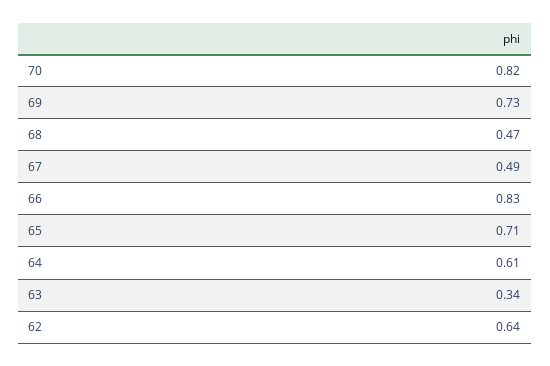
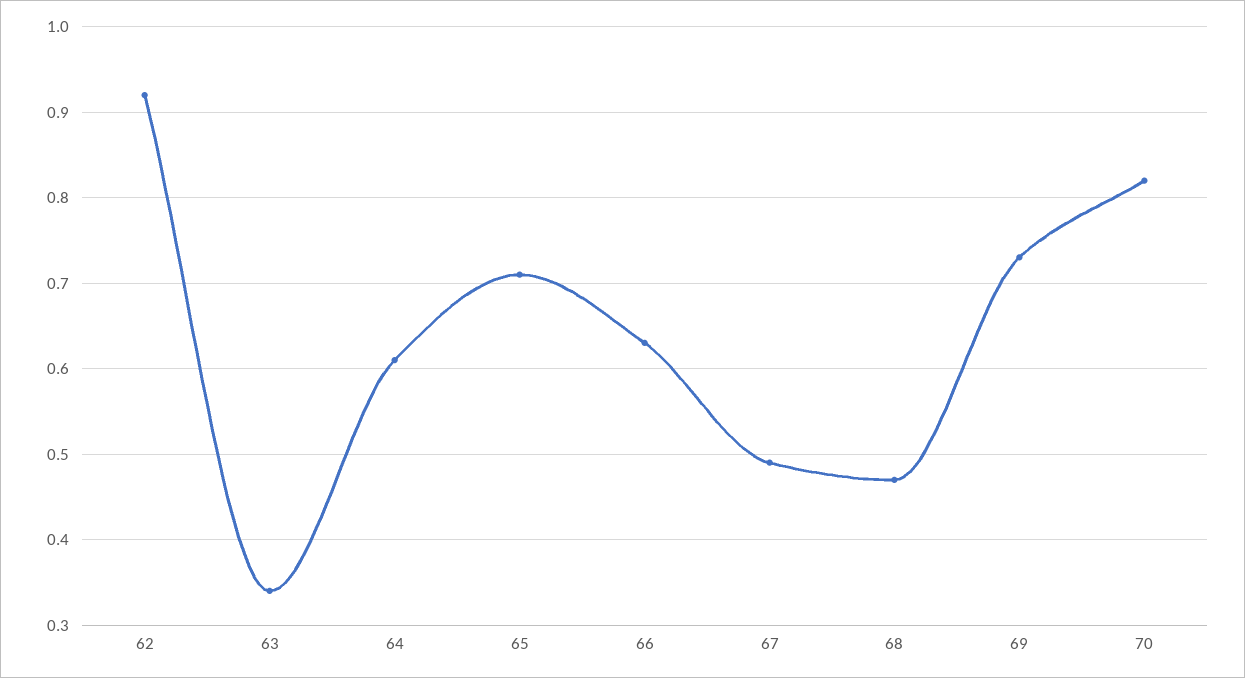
  {
    "70": 0.82,
    "69": 0.73,
    "68": 0.47,
    "67": 0.49,
-   "66": 0.83,
+   "66": 0.63,
    "65": 0.71,
    "64": 0.61,
    "63": 0.34,
-   "62": 0.64
+   "62": 0.92
  }

